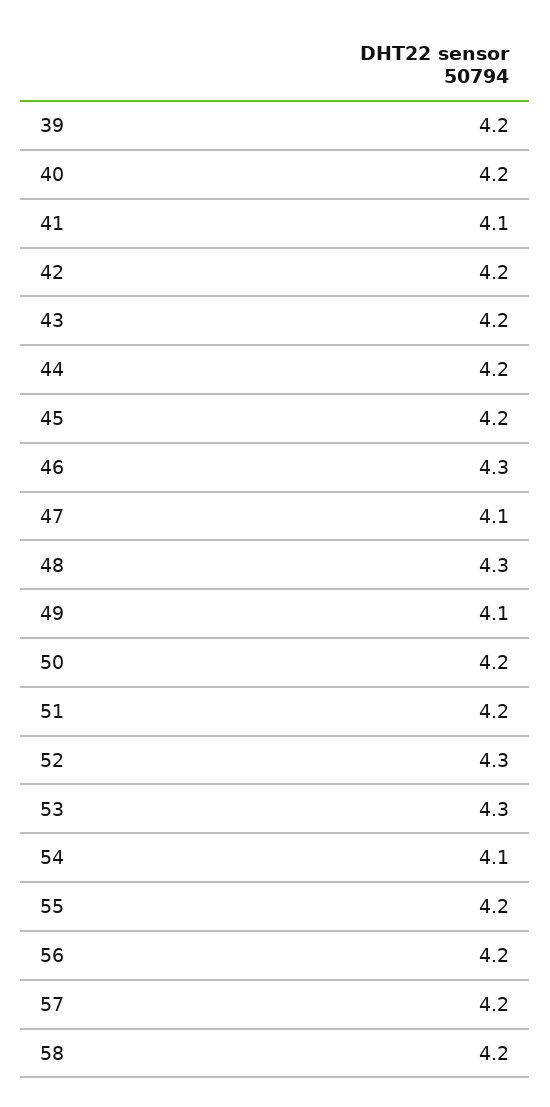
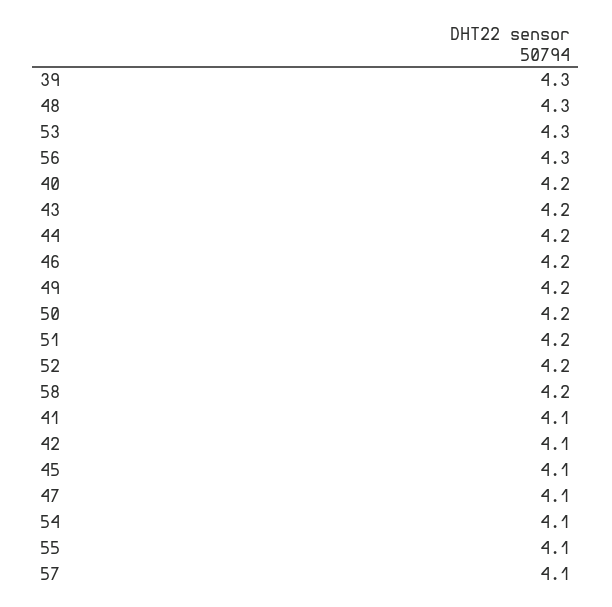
  {
-   "39": 4.2,
+   "39": 4.3,
    "40": 4.2,
    "41": 4.1,
-   "42": 4.2,
+   "42": 4.1,
    "43": 4.2,
    "44": 4.2,
-   "45": 4.2,
+   "45": 4.1,
-   "46": 4.3,
+   "46": 4.2,
    "47": 4.1,
    "48": 4.3,
-   "49": 4.1,
+   "49": 4.2,
    "50": 4.2,
    "51": 4.2,
-   "52": 4.3,
+   "52": 4.2,
    "53": 4.3,
    "54": 4.1,
-   "55": 4.2,
+   "55": 4.1,
-   "56": 4.2,
+   "56": 4.3,
-   "57": 4.2,
+   "57": 4.1,
    "58": 4.2
  }

